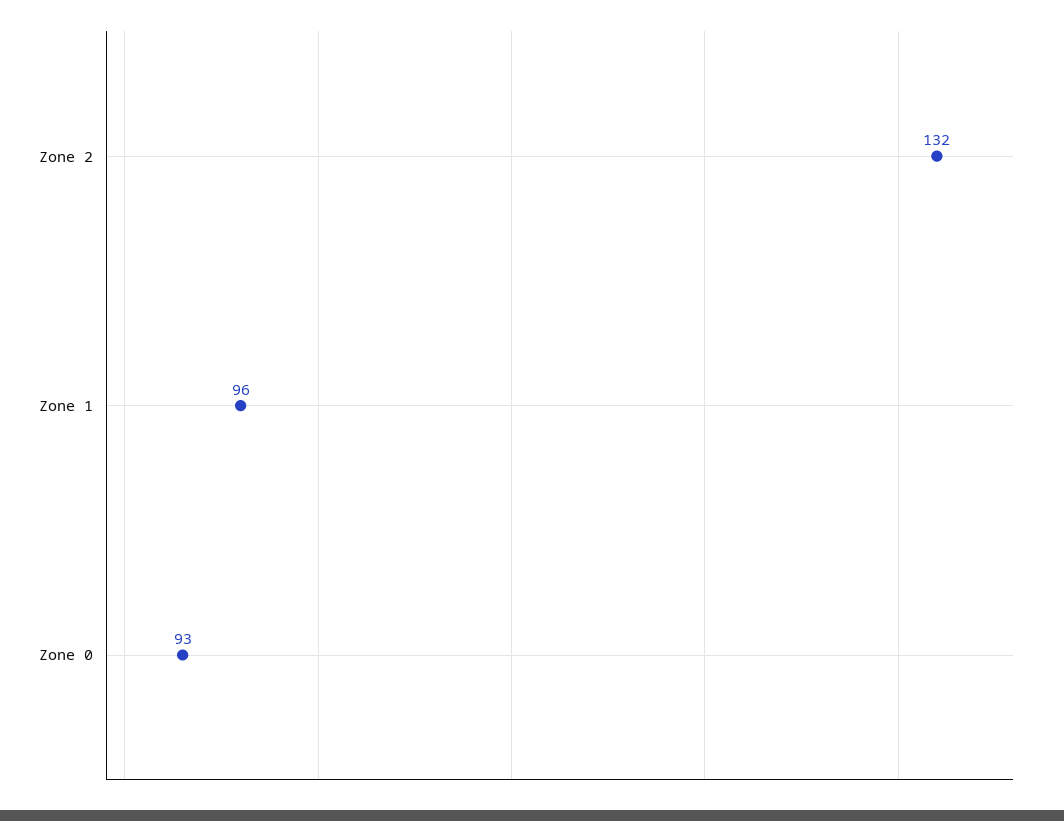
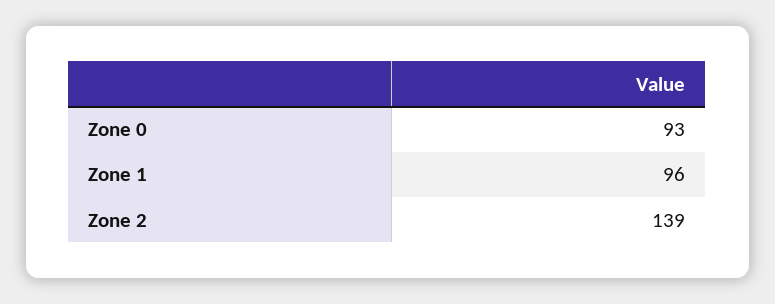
  {
-   "Zone 2": 132,
+   "Zone 2": 139,
    "Zone 1": 96,
    "Zone 0": 93
  }

